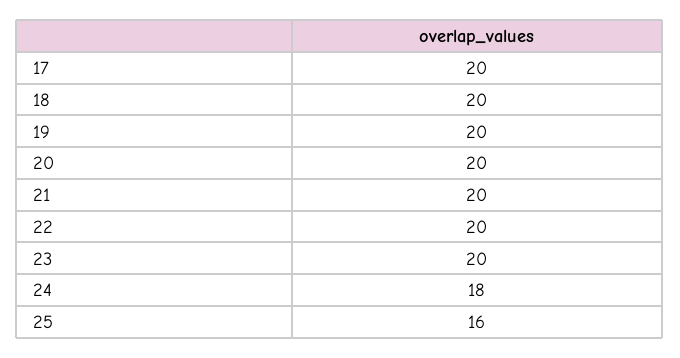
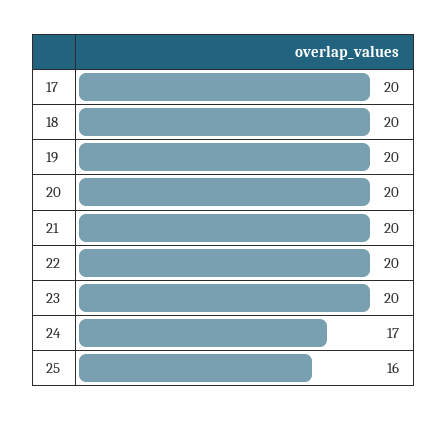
  {
    "17": 20,
    "18": 20,
    "19": 20,
    "20": 20,
    "21": 20,
    "22": 20,
    "23": 20,
-   "24": 18,
+   "24": 17,
    "25": 16
  }

